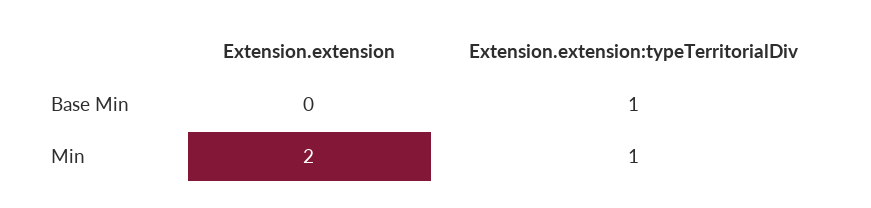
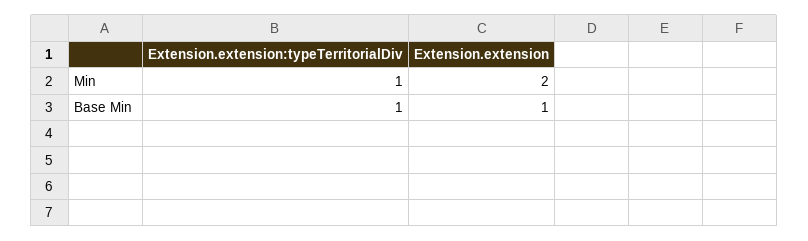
  {
    "Extension.extension": {
-     "Base Min": 0,
+     "Base Min": 1,
      "Min": 2
    },
    "Extension.extension:typeTerritorialDiv": {
      "Base Min": 1,
      "Min": 1
    }
  }

